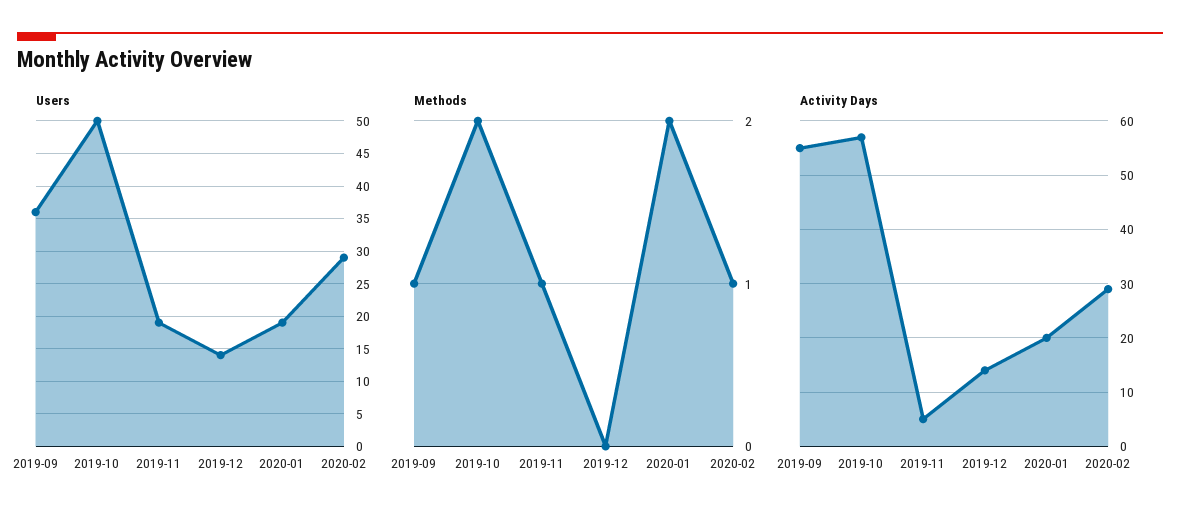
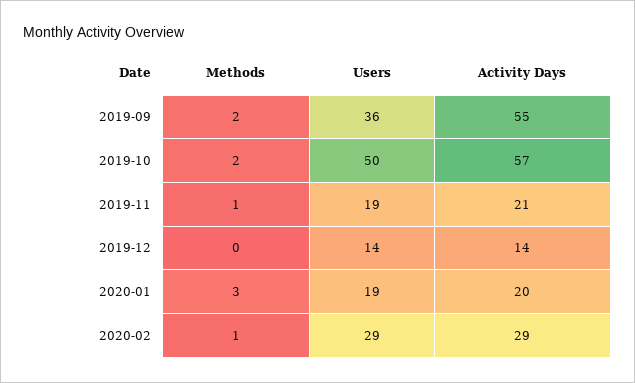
  {
    "Users": {
      "2019-09": 36,
      "2019-10": 50,
      "2019-11": 19,
      "2019-12": 14,
      "2020-01": 19,
      "2020-02": 29
    },
    "Methods": {
-     "2019-09": 1,
+     "2019-09": 2,
      "2019-10": 2,
      "2019-11": 1,
      "2019-12": 0,
-     "2020-01": 2,
+     "2020-01": 3,
      "2020-02": 1
    },
    "Activity Days": {
      "2019-09": 55,
      "2019-10": 57,
-     "2019-11": 5,
+     "2019-11": 21,
      "2019-12": 14,
      "2020-01": 20,
      "2020-02": 29
    }
  }

